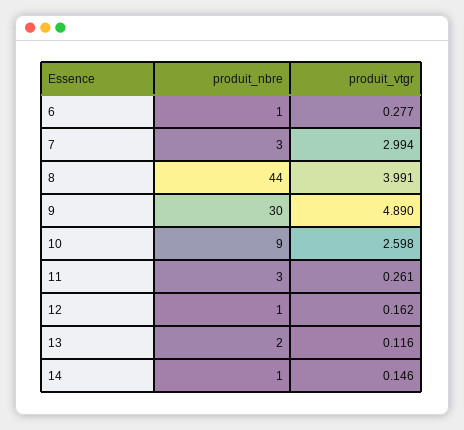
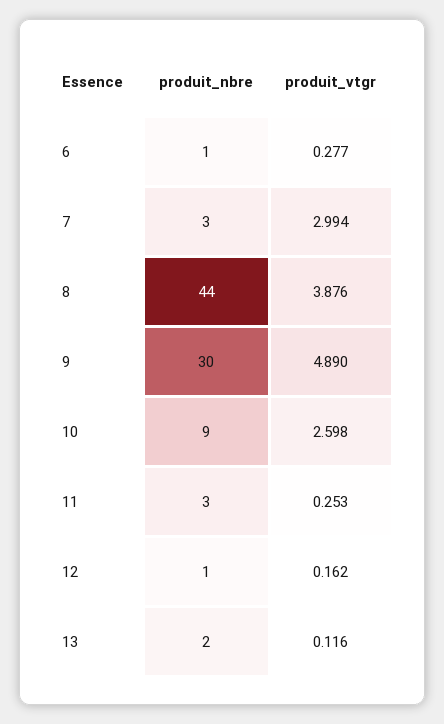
  {
    "produit_nbre": {
      "6": 1,
      "7": 3,
      "8": 44,
      "9": 30,
      "10": 9,
      "11": 3,
      "12": 1,
-     "13": 2,
+     "13": 2
-     "14": 1
    },
    "produit_vtgr": {
      "6": 0.277,
      "7": 2.994,
-     "8": 3.991,
+     "8": 3.876,
      "9": 4.89,
      "10": 2.598,
-     "11": 0.261,
+     "11": 0.253,
      "12": 0.162,
-     "13": 0.116,
+     "13": 0.116
-     "14": 0.146
    }
  }

